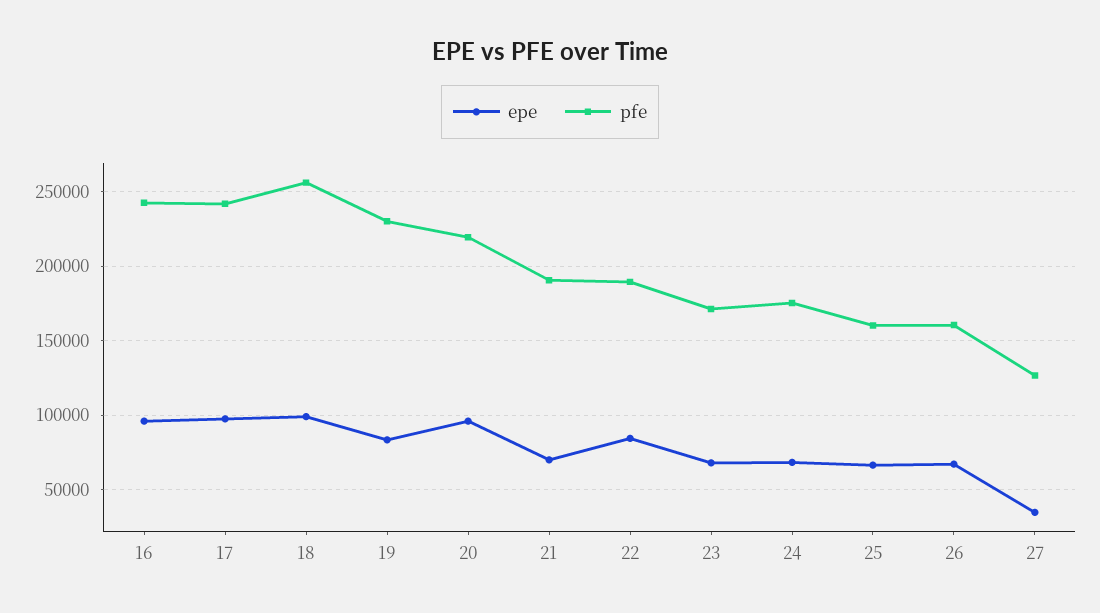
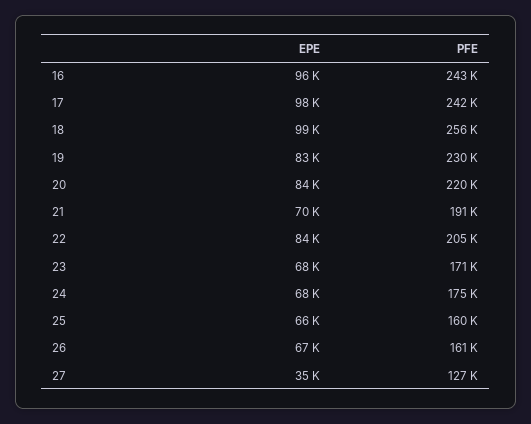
  {
    "epe": {
      "16": 96000,
      "17": 98000,
      "18": 99000,
      "19": 83000,
-     "20": 95000,
+     "20": 84000,
      "21": 70000,
      "22": 84000,
      "23": 68000,
      "24": 68000,
      "25": 66000,
      "26": 67000,
      "27": 35000
    },
    "pfe": {
      "16": 243000,
      "17": 242000,
      "18": 256000,
      "19": 230000,
      "20": 220000,
      "21": 191000,
-     "22": 190000,
+     "22": 205000,
      "23": 171000,
      "24": 175000,
      "25": 160000,
      "26": 161000,
      "27": 127000
    }
  }

